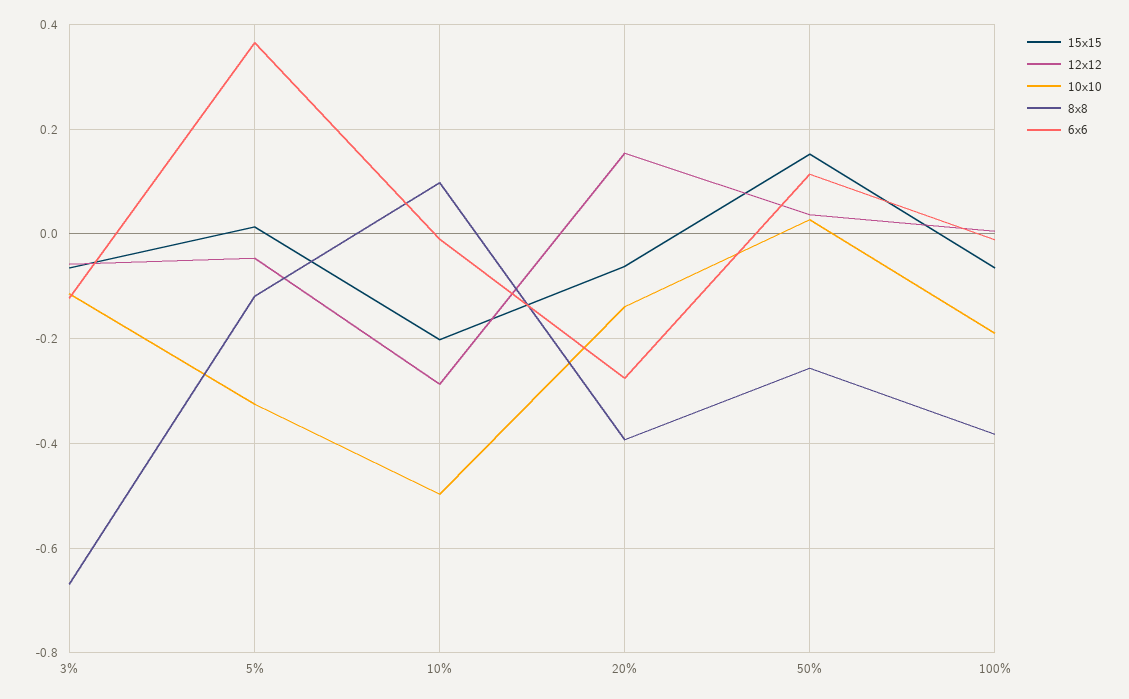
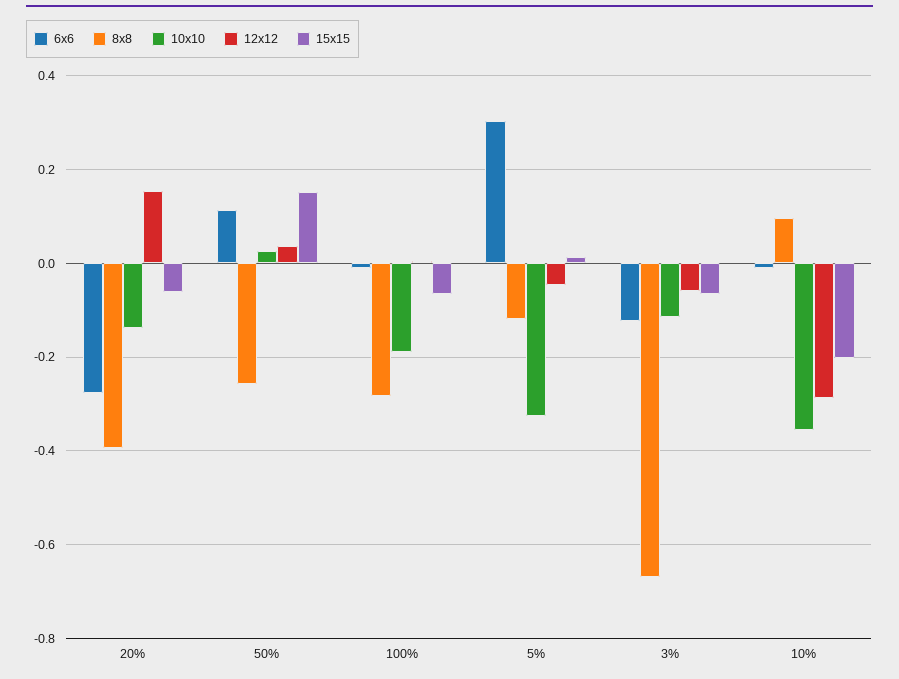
  {
    "15x15": {
      "3%": -0.06,
      "5%": 0.02,
      "10%": -0.2,
      "20%": -0.06,
      "50%": 0.16,
      "100%": -0.06
    },
    "12x12": {
      "3%": -0.06,
      "5%": -0.04,
      "10%": -0.28,
      "20%": 0.16,
      "50%": 0.04,
      "100%": 0
    },
    "10x10": {
      "3%": -0.12,
      "5%": -0.32,
-     "10%": -0.5,
+     "10%": -0.36,
      "20%": -0.14,
      "50%": 0.02,
      "100%": -0.2
    },
    "8x8": {
      "3%": -0.66,
      "5%": -0.12,
      "10%": 0.1,
      "20%": -0.4,
      "50%": -0.26,
-     "100%": -0.38
+     "100%": -0.28
    },
    "6x6": {
      "3%": -0.12,
-     "5%": 0.36,
+     "5%": 0.3,
      "10%": -0.02,
      "20%": -0.28,
      "50%": 0.12,
      "100%": -0.02
    }
  }

